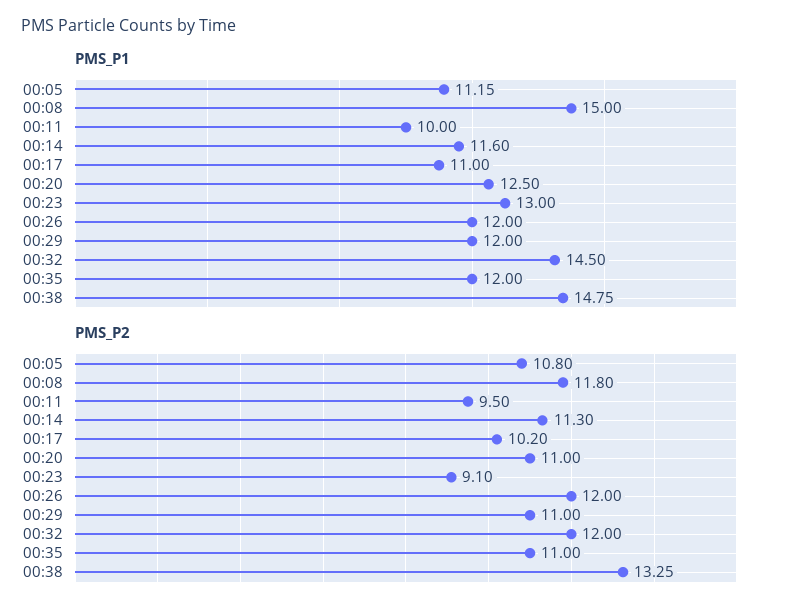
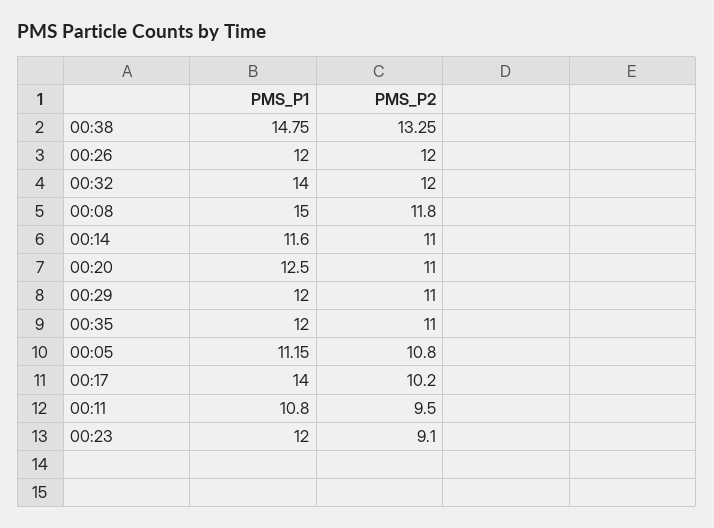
  {
    "PMS_P1": {
      "00:05": 11.15,
      "00:08": 15,
-     "00:11": 10,
+     "00:11": 10.8,
      "00:14": 11.6,
-     "00:17": 11,
+     "00:17": 14,
      "00:20": 12.5,
-     "00:23": 13,
+     "00:23": 12,
      "00:26": 12,
      "00:29": 12,
-     "00:32": 14.5,
+     "00:32": 14,
      "00:35": 12,
      "00:38": 14.75
    },
    "PMS_P2": {
      "00:05": 10.8,
      "00:08": 11.8,
      "00:11": 9.5,
-     "00:14": 11.3,
+     "00:14": 11,
      "00:17": 10.2,
      "00:20": 11,
      "00:23": 9.1,
      "00:26": 12,
      "00:29": 11,
      "00:32": 12,
      "00:35": 11,
      "00:38": 13.25
    }
  }

